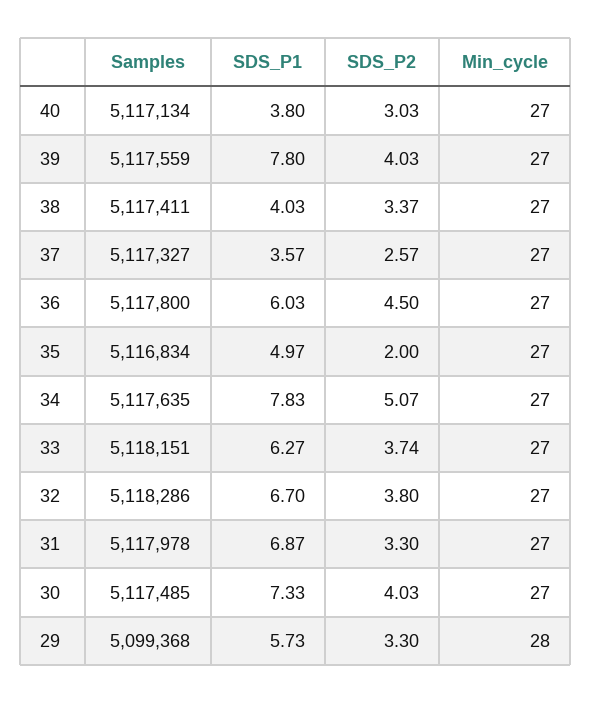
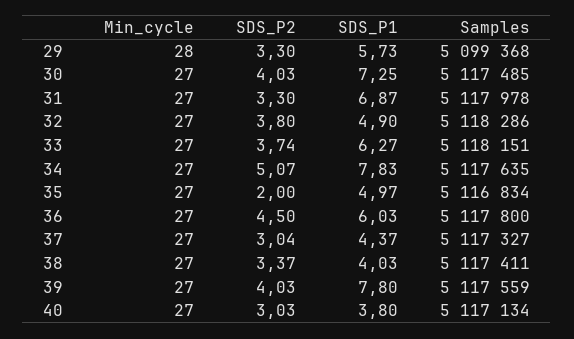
  {
    "Samples": {
      "40": 5117134,
      "39": 5117559,
      "38": 5117411,
      "37": 5117327,
      "36": 5117800,
      "35": 5116834,
      "34": 5117635,
      "33": 5118151,
      "32": 5118286,
      "31": 5117978,
      "30": 5117485,
      "29": 5099368
    },
    "SDS_P1": {
      "40": 3.8,
      "39": 7.8,
      "38": 4.03,
-     "37": 3.57,
+     "37": 4.37,
      "36": 6.03,
      "35": 4.97,
      "34": 7.83,
      "33": 6.27,
-     "32": 6.7,
+     "32": 4.9,
      "31": 6.87,
-     "30": 7.33,
+     "30": 7.25,
      "29": 5.73
    },
    "SDS_P2": {
      "40": 3.03,
      "39": 4.03,
      "38": 3.37,
-     "37": 2.57,
+     "37": 3.04,
      "36": 4.5,
      "35": 2,
      "34": 5.07,
      "33": 3.74,
      "32": 3.8,
      "31": 3.3,
      "30": 4.03,
      "29": 3.3
    },
    "Min_cycle": {
      "40": 27,
      "39": 27,
      "38": 27,
      "37": 27,
      "36": 27,
      "35": 27,
      "34": 27,
      "33": 27,
      "32": 27,
      "31": 27,
      "30": 27,
      "29": 28
    }
  }

